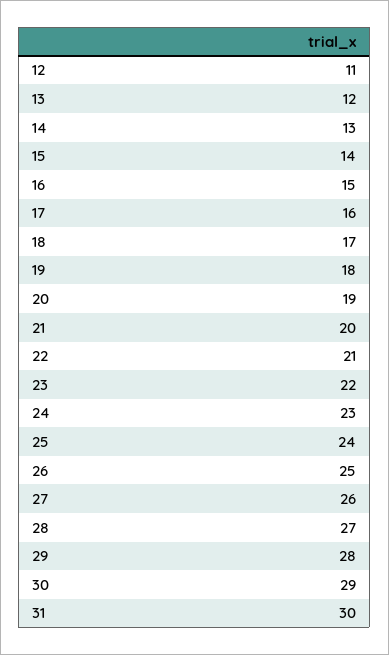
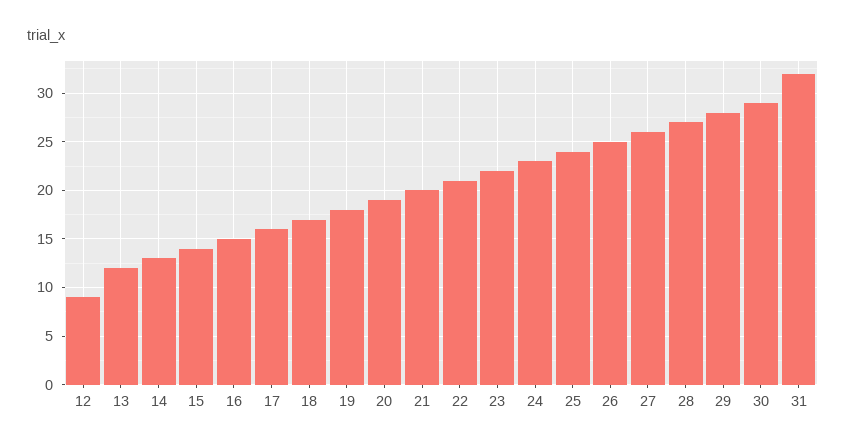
  {
-   "12": 11,
+   "12": 9,
    "13": 12,
    "14": 13,
    "15": 14,
    "16": 15,
    "17": 16,
    "18": 17,
    "19": 18,
    "20": 19,
    "21": 20,
    "22": 21,
    "23": 22,
    "24": 23,
    "25": 24,
    "26": 25,
    "27": 26,
    "28": 27,
    "29": 28,
    "30": 29,
-   "31": 30
+   "31": 32
  }

